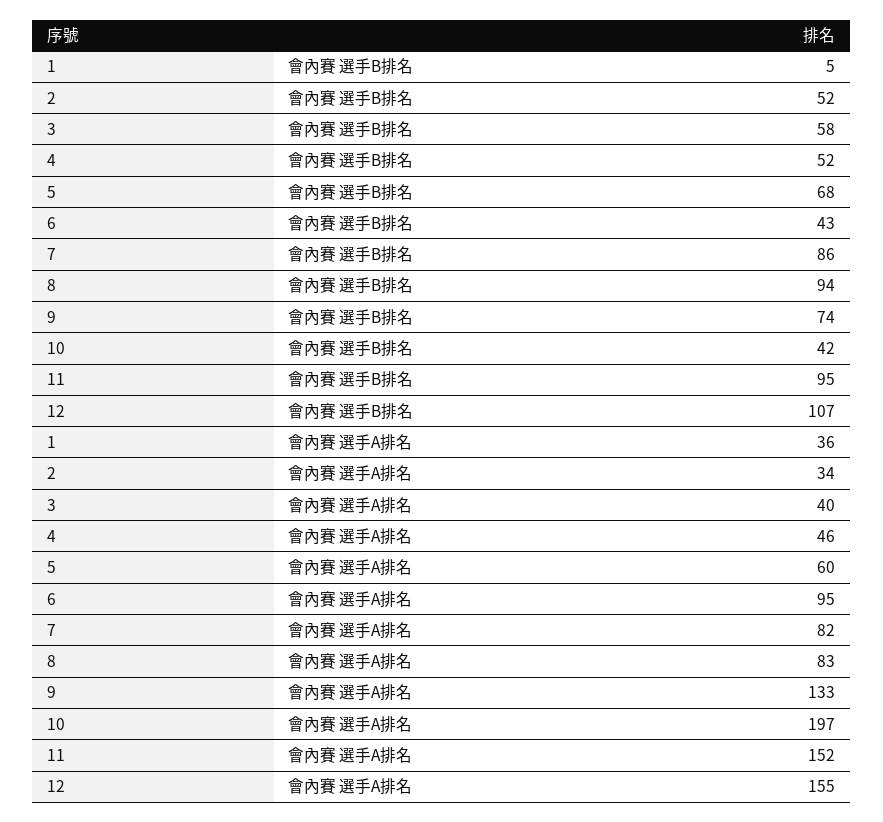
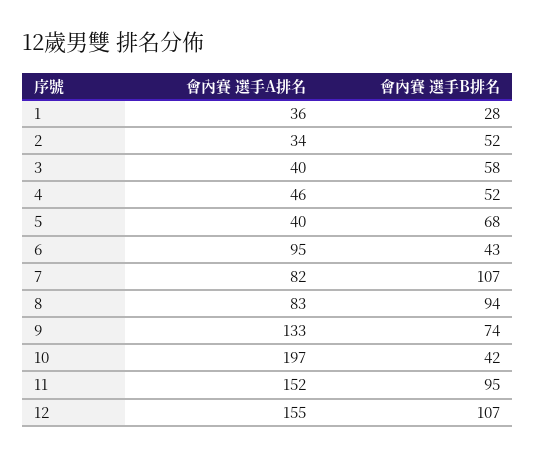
  {
    "1": {
-     "會內賽 選手B排名": 5,
+     "會內賽 選手B排名": 28,
      "會內賽 選手A排名": 36
    },
    "2": {
      "會內賽 選手B排名": 52,
      "會內賽 選手A排名": 34
    },
    "3": {
      "會內賽 選手B排名": 58,
      "會內賽 選手A排名": 40
    },
    "4": {
      "會內賽 選手B排名": 52,
      "會內賽 選手A排名": 46
    },
    "5": {
      "會內賽 選手B排名": 68,
-     "會內賽 選手A排名": 60
+     "會內賽 選手A排名": 40
    },
    "6": {
      "會內賽 選手B排名": 43,
      "會內賽 選手A排名": 95
    },
    "7": {
-     "會內賽 選手B排名": 86,
+     "會內賽 選手B排名": 107,
      "會內賽 選手A排名": 82
    },
    "8": {
      "會內賽 選手B排名": 94,
      "會內賽 選手A排名": 83
    },
    "9": {
      "會內賽 選手B排名": 74,
      "會內賽 選手A排名": 133
    },
    "10": {
      "會內賽 選手B排名": 42,
      "會內賽 選手A排名": 197
    },
    "11": {
      "會內賽 選手B排名": 95,
      "會內賽 選手A排名": 152
    },
    "12": {
      "會內賽 選手B排名": 107,
      "會內賽 選手A排名": 155
    }
  }

